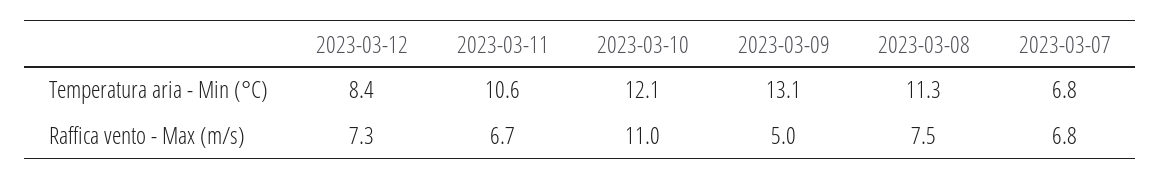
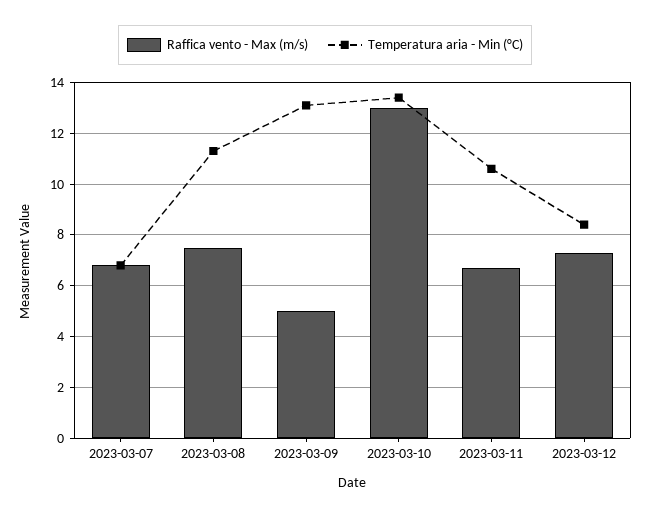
  {
    "Temperatura aria - Min (°C)": {
      "2023-03-12": 8.4,
      "2023-03-11": 10.6,
-     "2023-03-10": 12.1,
+     "2023-03-10": 13.5,
      "2023-03-09": 13.1,
      "2023-03-08": 11.3,
      "2023-03-07": 6.8
    },
    "Raffica vento - Max (m/s)": {
      "2023-03-12": 7.3,
      "2023-03-11": 6.7,
-     "2023-03-10": 11,
+     "2023-03-10": 13,
      "2023-03-09": 5,
      "2023-03-08": 7.5,
      "2023-03-07": 6.8
    }
  }

